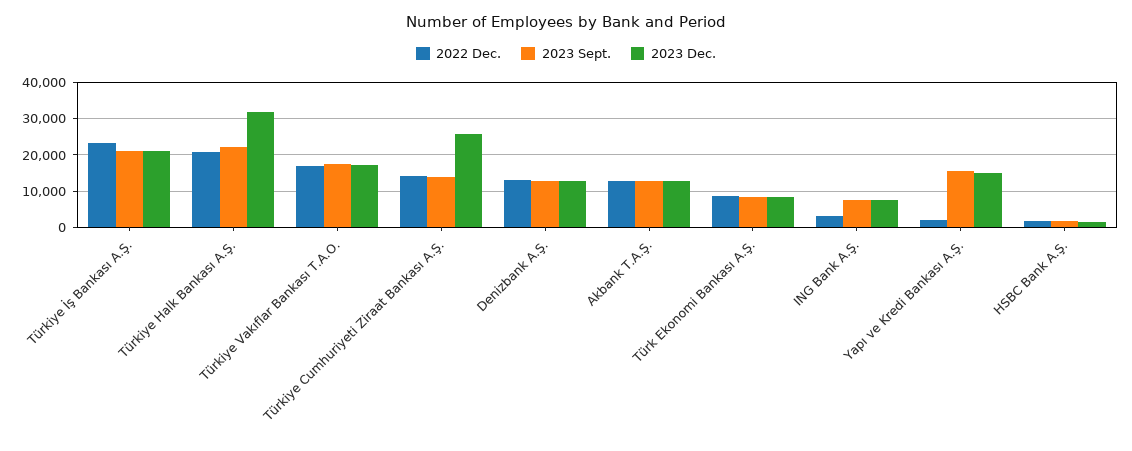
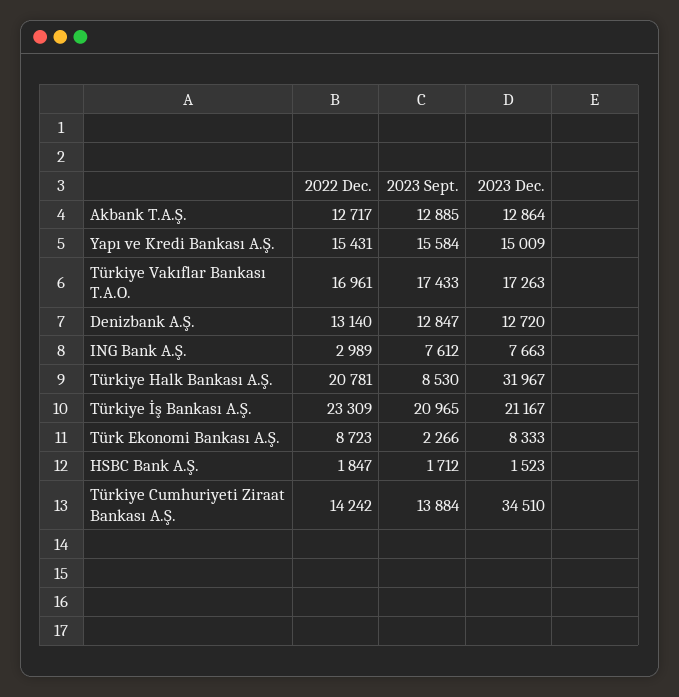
  {
    "2022 Dec.": {
      "Türkiye İş Bankası A.Ş.": 23309,
      "Türkiye Halk Bankası A.Ş.": 20781,
      "Türkiye Vakıflar Bankası T.A.O.": 16961,
      "Türkiye Cumhuriyeti Ziraat Bankası A.Ş.": 14242,
      "Denizbank A.Ş.": 13140,
      "Akbank T.A.Ş.": 12717,
      "Türk Ekonomi Bankası A.Ş.": 8723,
      "ING Bank A.Ş.": 2989,
-     "Yapı ve Kredi Bankası A.Ş.": 2000,
+     "Yapı ve Kredi Bankası A.Ş.": 15431,
      "HSBC Bank A.Ş.": 1847
    },
    "2023 Sept.": {
      "Türkiye İş Bankası A.Ş.": 20965,
-     "Türkiye Halk Bankası A.Ş.": 22000,
+     "Türkiye Halk Bankası A.Ş.": 8530,
      "Türkiye Vakıflar Bankası T.A.O.": 17433,
      "Türkiye Cumhuriyeti Ziraat Bankası A.Ş.": 13884,
      "Denizbank A.Ş.": 12847,
      "Akbank T.A.Ş.": 12885,
-     "Türk Ekonomi Bankası A.Ş.": 8000,
+     "Türk Ekonomi Bankası A.Ş.": 2266,
      "ING Bank A.Ş.": 7612,
      "Yapı ve Kredi Bankası A.Ş.": 15584,
      "HSBC Bank A.Ş.": 1712
    },
    "2023 Dec.": {
      "Türkiye İş Bankası A.Ş.": 21167,
      "Türkiye Halk Bankası A.Ş.": 31967,
      "Türkiye Vakıflar Bankası T.A.O.": 17263,
-     "Türkiye Cumhuriyeti Ziraat Bankası A.Ş.": 26000,
+     "Türkiye Cumhuriyeti Ziraat Bankası A.Ş.": 34510,
      "Denizbank A.Ş.": 12720,
      "Akbank T.A.Ş.": 12864,
      "Türk Ekonomi Bankası A.Ş.": 8333,
      "ING Bank A.Ş.": 7663,
      "Yapı ve Kredi Bankası A.Ş.": 15009,
      "HSBC Bank A.Ş.": 1523
    }
  }

